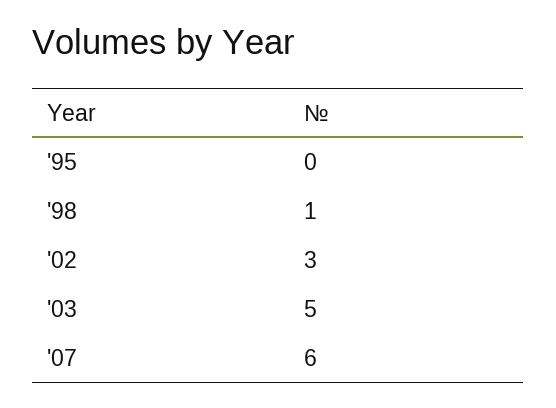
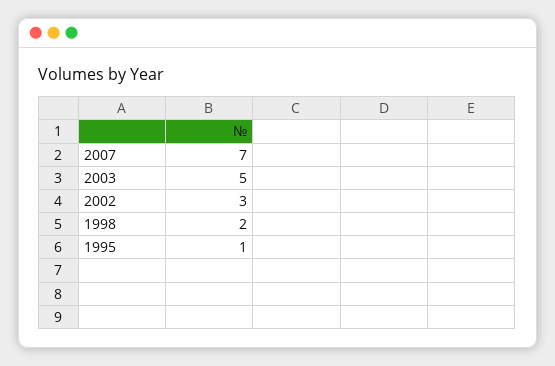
  {
-   "'95": 0,
+   "'95": 1,
-   "'98": 1,
+   "'98": 2,
    "'02": 3,
    "'03": 5,
-   "'07": 6
+   "'07": 7
  }

